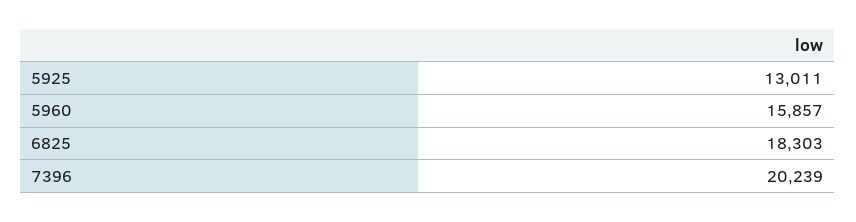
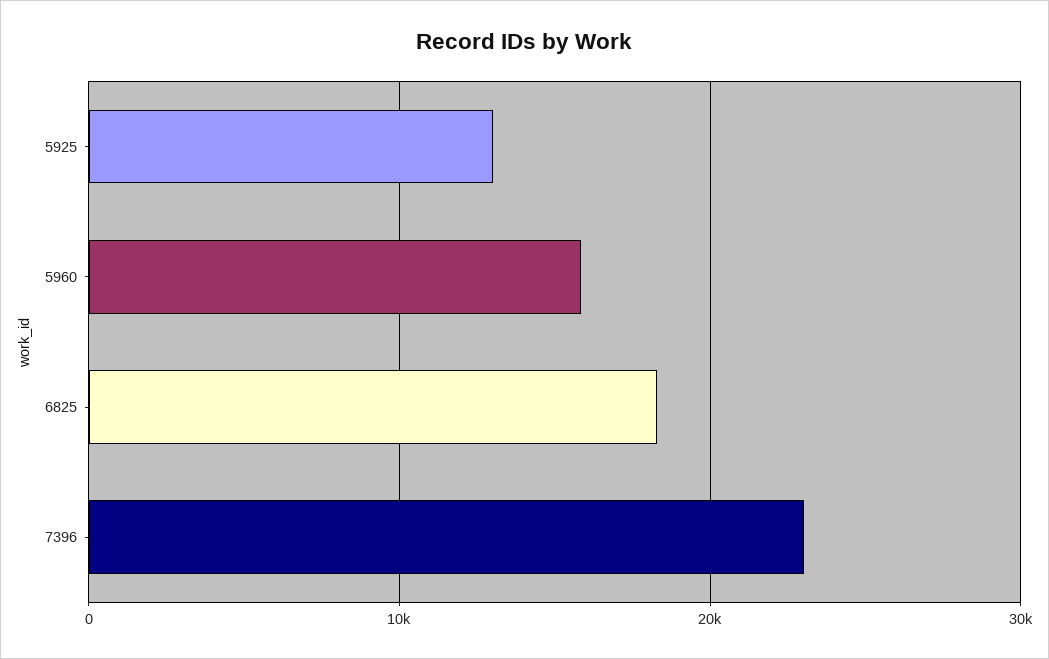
  {
    "5925": 13011,
    "5960": 15857,
    "6825": 18303,
-   "7396": 20239
+   "7396": 23000
  }

